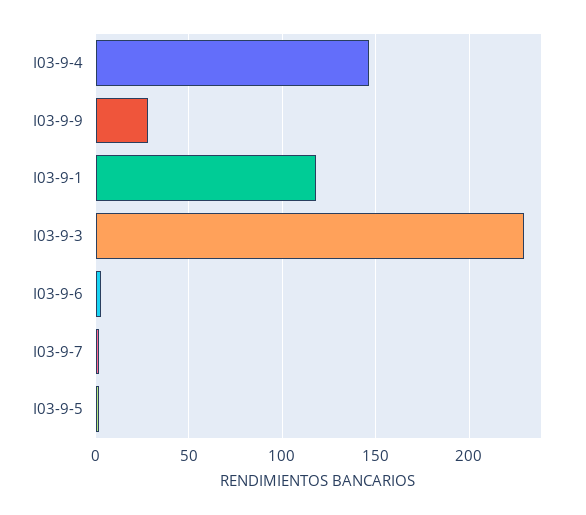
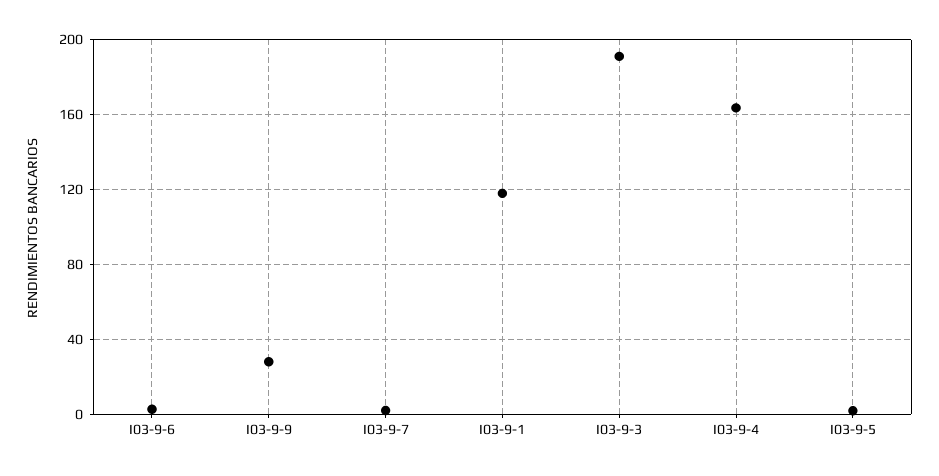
  {
-   "I03-9-4": 145,
+   "I03-9-4": 165,
    "I03-9-9": 30,
    "I03-9-1": 120,
-   "I03-9-3": 230,
+   "I03-9-3": 190,
    "I03-9-6": 5,
    "I03-9-7": 0,
    "I03-9-5": 0
  }

